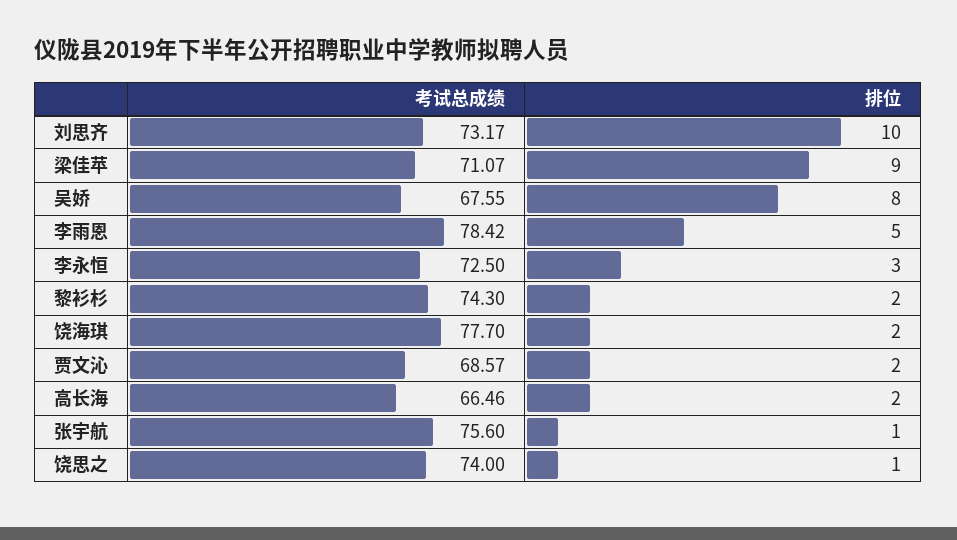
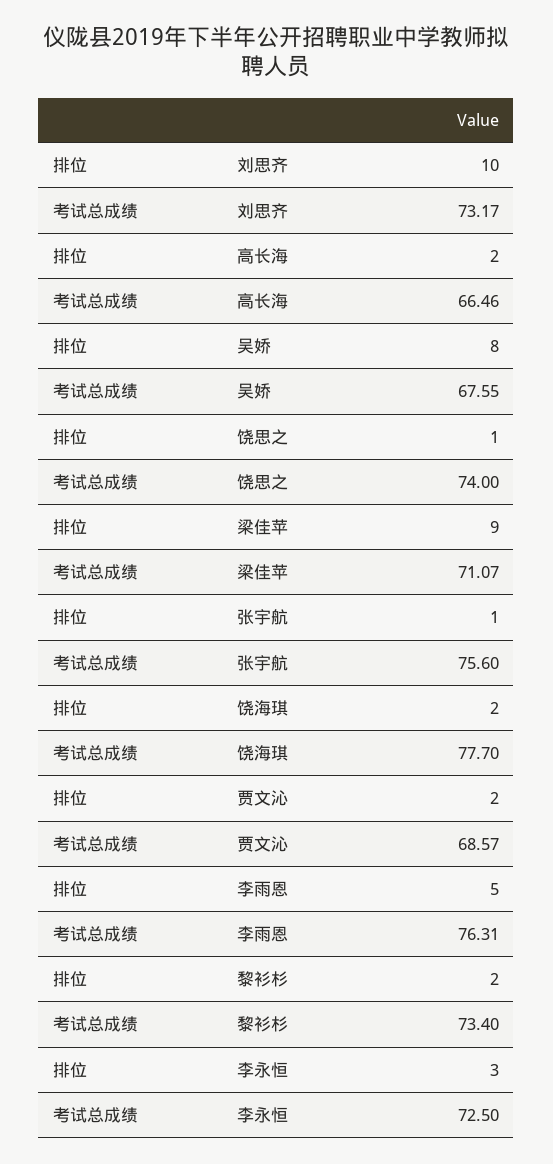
  {
    "考试总成绩": {
      "刘思齐": 73.17,
      "梁佳苹": 71.07,
      "吴娇": 67.55,
-     "李雨恩": 78.42,
+     "李雨恩": 76.31,
      "李永恒": 72.5,
-     "黎衫杉": 74.3,
+     "黎衫杉": 73.4,
      "饶海琪": 77.7,
      "贾文沁": 68.57,
      "高长海": 66.46,
      "张宇航": 75.6,
      "饶思之": 74
    },
    "排位": {
      "刘思齐": 10,
      "梁佳苹": 9,
      "吴娇": 8,
      "李雨恩": 5,
      "李永恒": 3,
      "黎衫杉": 2,
      "饶海琪": 2,
      "贾文沁": 2,
      "高长海": 2,
      "张宇航": 1,
      "饶思之": 1
    }
  }

